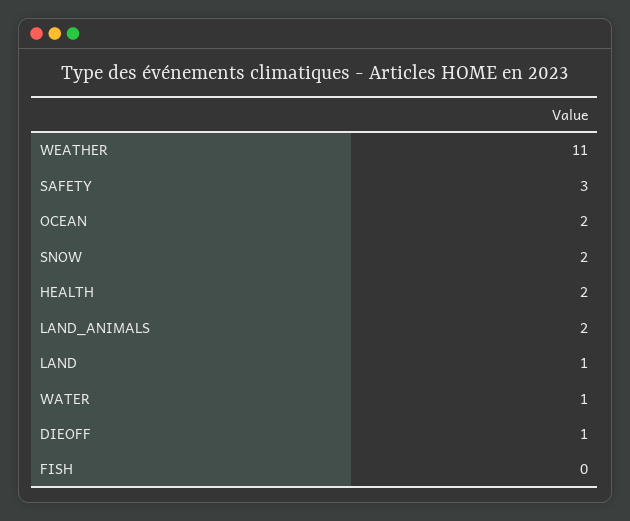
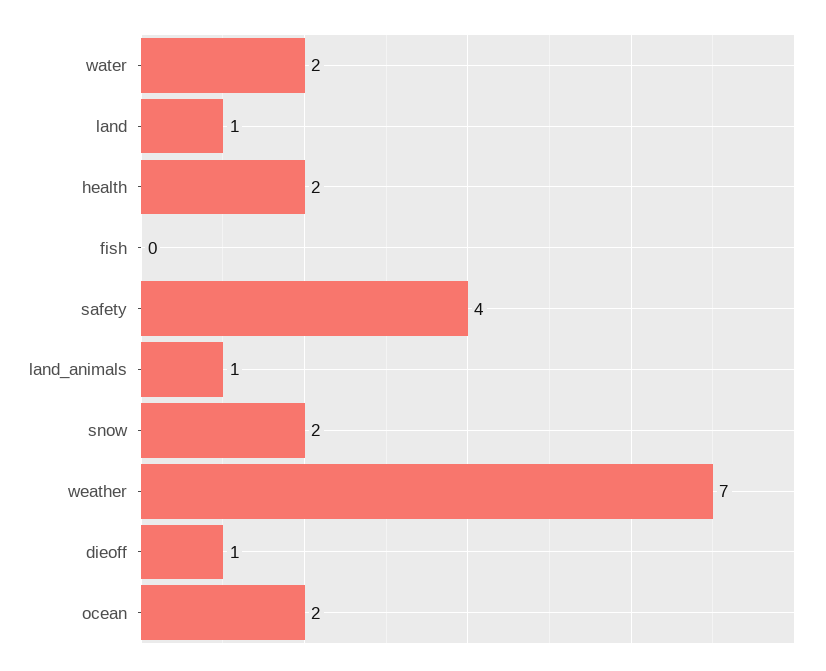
  {
-   "WEATHER": 11,
+   "WEATHER": 7,
-   "SAFETY": 3,
+   "SAFETY": 4,
    "OCEAN": 2,
    "SNOW": 2,
    "HEALTH": 2,
-   "LAND_ANIMALS": 2,
+   "LAND_ANIMALS": 1,
    "LAND": 1,
-   "WATER": 1,
+   "WATER": 2,
    "DIEOFF": 1,
    "FISH": 0
  }

